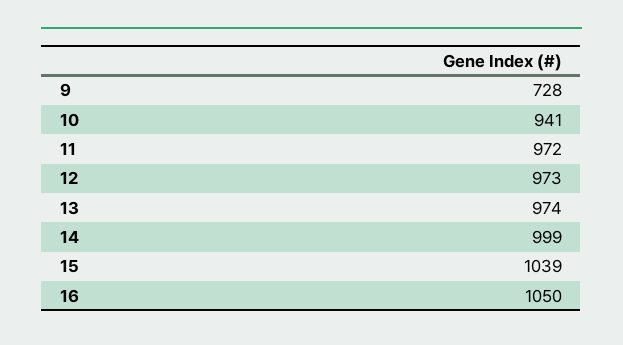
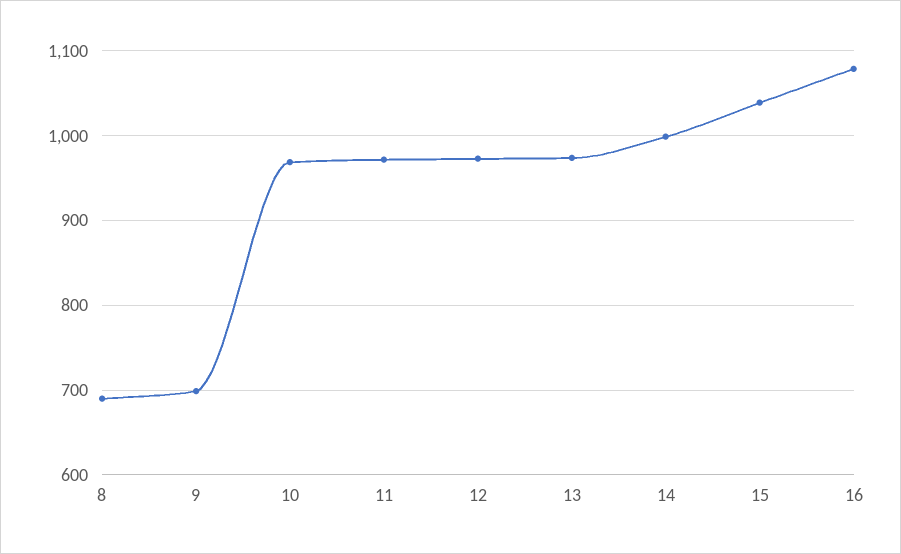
  {
-   "9": 728,
+   "9": 700,
-   "10": 941,
+   "10": 970,
    "11": 972,
    "12": 973,
    "13": 974,
    "14": 999,
    "15": 1039,
-   "16": 1050
+   "16": 1080,
+   "8": 690
  }

